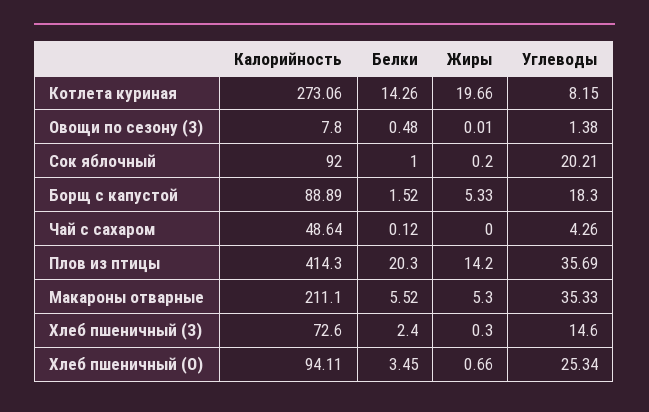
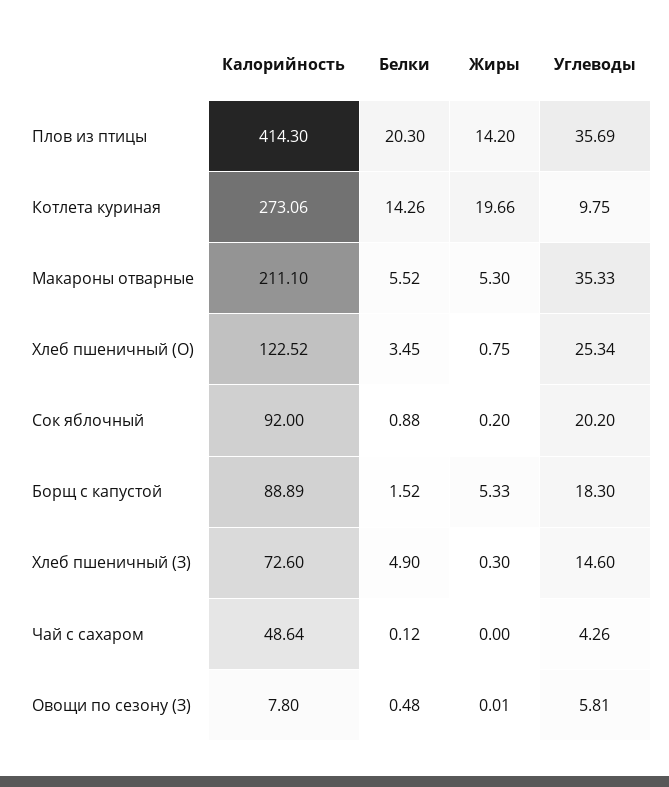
  {
    "Калорийность": {
      "Котлета куриная": 273.06,
      "Овощи по сезону (З)": 7.8,
      "Сок яблочный": 92,
      "Борщ с капустой": 88.89,
      "Чай с сахаром": 48.64,
      "Плов из птицы": 414.3,
      "Макароны отварные": 211.1,
      "Хлеб пшеничный (З)": 72.6,
-     "Хлеб пшеничный (О)": 94.11
+     "Хлеб пшеничный (О)": 122.52
    },
    "Белки": {
      "Котлета куриная": 14.26,
      "Овощи по сезону (З)": 0.48,
-     "Сок яблочный": 1,
+     "Сок яблочный": 0.88,
      "Борщ с капустой": 1.52,
      "Чай с сахаром": 0.12,
      "Плов из птицы": 20.3,
      "Макароны отварные": 5.52,
-     "Хлеб пшеничный (З)": 2.4,
+     "Хлеб пшеничный (З)": 4.9,
      "Хлеб пшеничный (О)": 3.45
    },
    "Жиры": {
      "Котлета куриная": 19.66,
      "Овощи по сезону (З)": 0.01,
      "Сок яблочный": 0.2,
      "Борщ с капустой": 5.33,
      "Чай с сахаром": 0,
      "Плов из птицы": 14.2,
      "Макароны отварные": 5.3,
      "Хлеб пшеничный (З)": 0.3,
-     "Хлеб пшеничный (О)": 0.66
+     "Хлеб пшеничный (О)": 0.75
    },
    "Углеводы": {
-     "Котлета куриная": 8.15,
+     "Котлета куриная": 9.75,
-     "Овощи по сезону (З)": 1.38,
+     "Овощи по сезону (З)": 5.81,
-     "Сок яблочный": 20.21,
+     "Сок яблочный": 20.2,
      "Борщ с капустой": 18.3,
      "Чай с сахаром": 4.26,
      "Плов из птицы": 35.69,
      "Макароны отварные": 35.33,
      "Хлеб пшеничный (З)": 14.6,
      "Хлеб пшеничный (О)": 25.34
    }
  }

